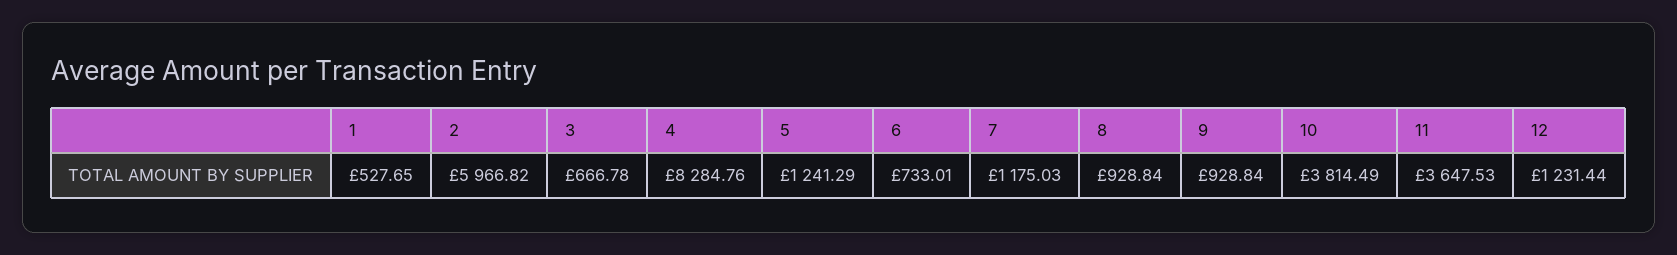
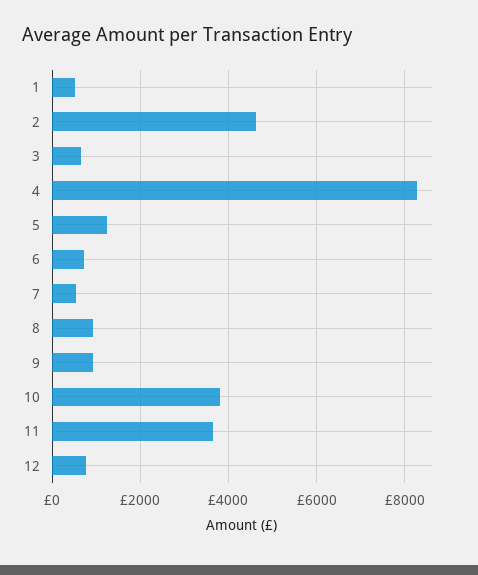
  {
    "1": 527.65,
-   "2": 5966.82,
+   "2": 4600,
    "3": 666.78,
    "4": 8284.76,
    "5": 1241.29,
    "6": 733.01,
-   "7": 1175.03,
+   "7": 600,
    "8": 928.84,
    "9": 928.84,
    "10": 3814.49,
    "11": 3647.53,
-   "12": 1231.44
+   "12": 800
  }

